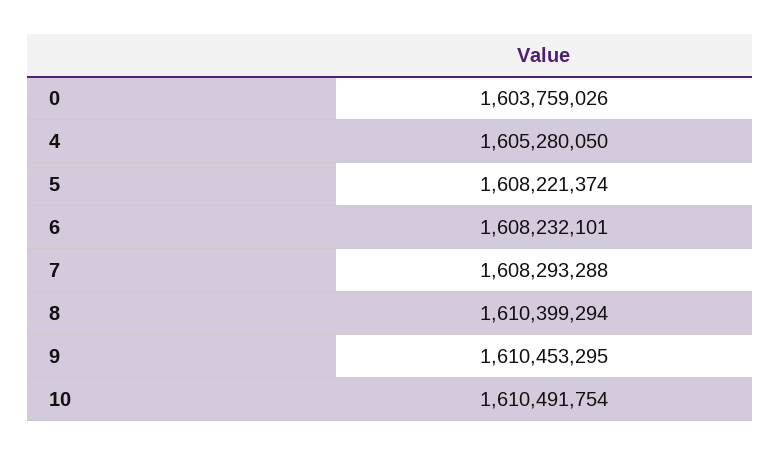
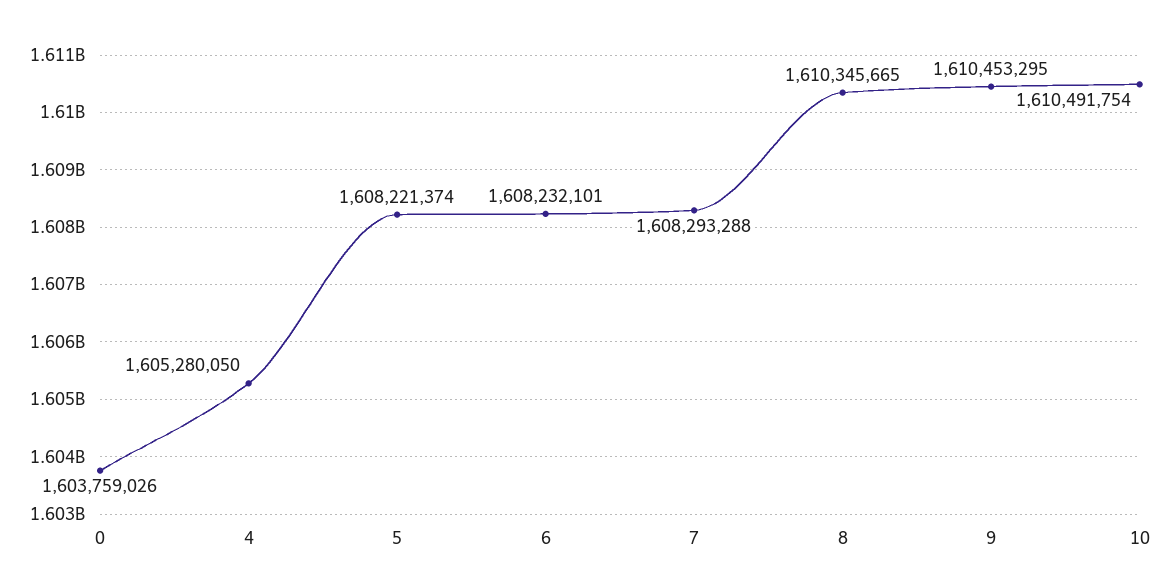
  {
    "0": 1603759026,
    "4": 1605280050,
    "5": 1608221374,
    "6": 1608232101,
    "7": 1608293288,
-   "8": 1610399294,
+   "8": 1610345665,
    "9": 1610453295,
    "10": 1610491754
  }

